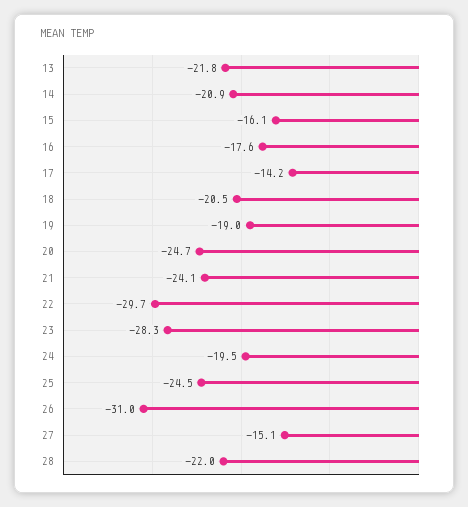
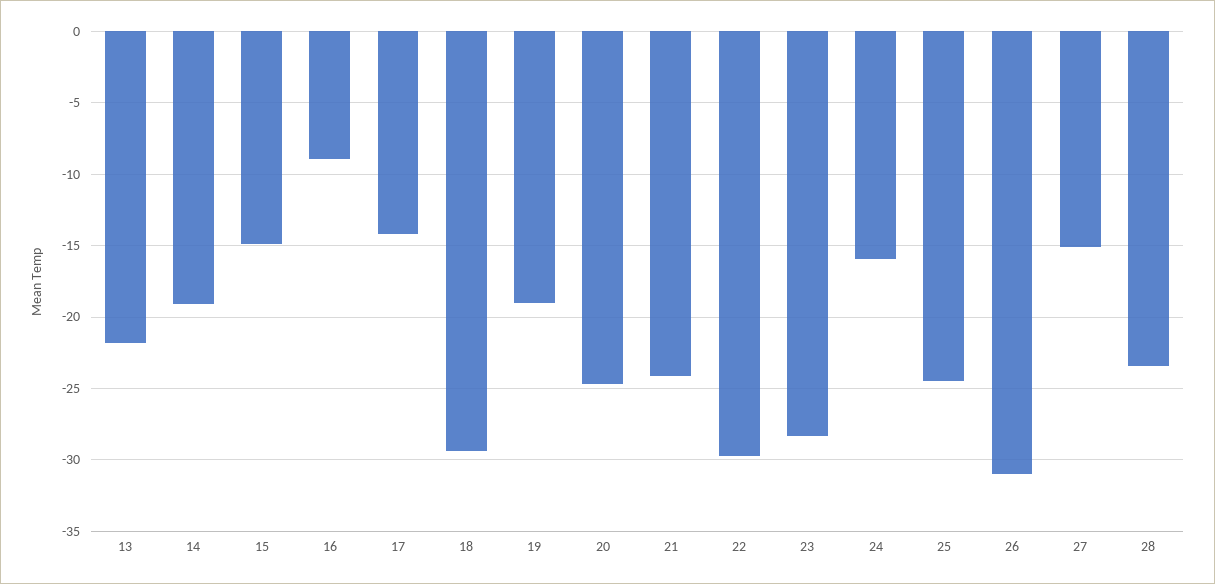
  {
    "13": -21.8,
-   "14": -20.9,
+   "14": -19,
-   "15": -16.1,
+   "15": -15,
-   "16": -17.6,
+   "16": -9,
    "17": -14.2,
-   "18": -20.5,
+   "18": -29.5,
    "19": -19,
    "20": -24.7,
    "21": -24.1,
    "22": -29.7,
    "23": -28.3,
-   "24": -19.5,
+   "24": -16,
    "25": -24.5,
    "26": -31,
    "27": -15.1,
-   "28": -22
+   "28": -23.5
  }

